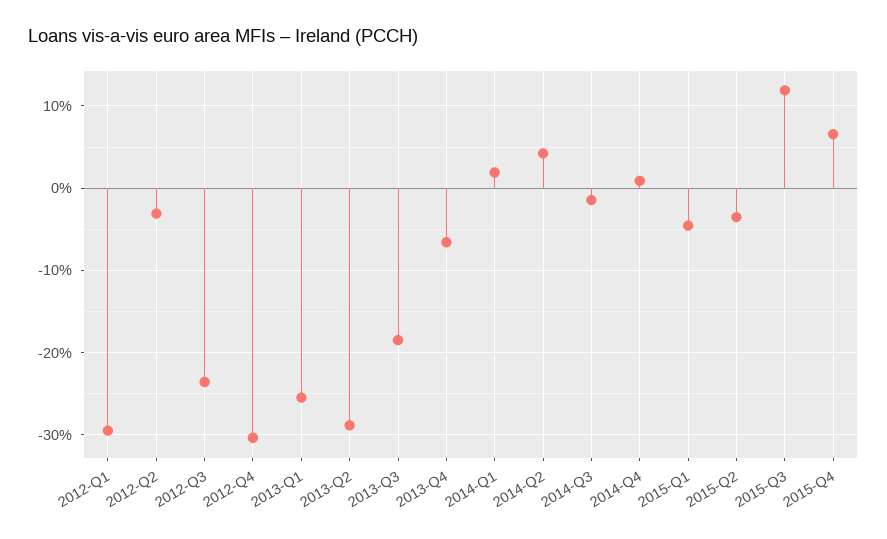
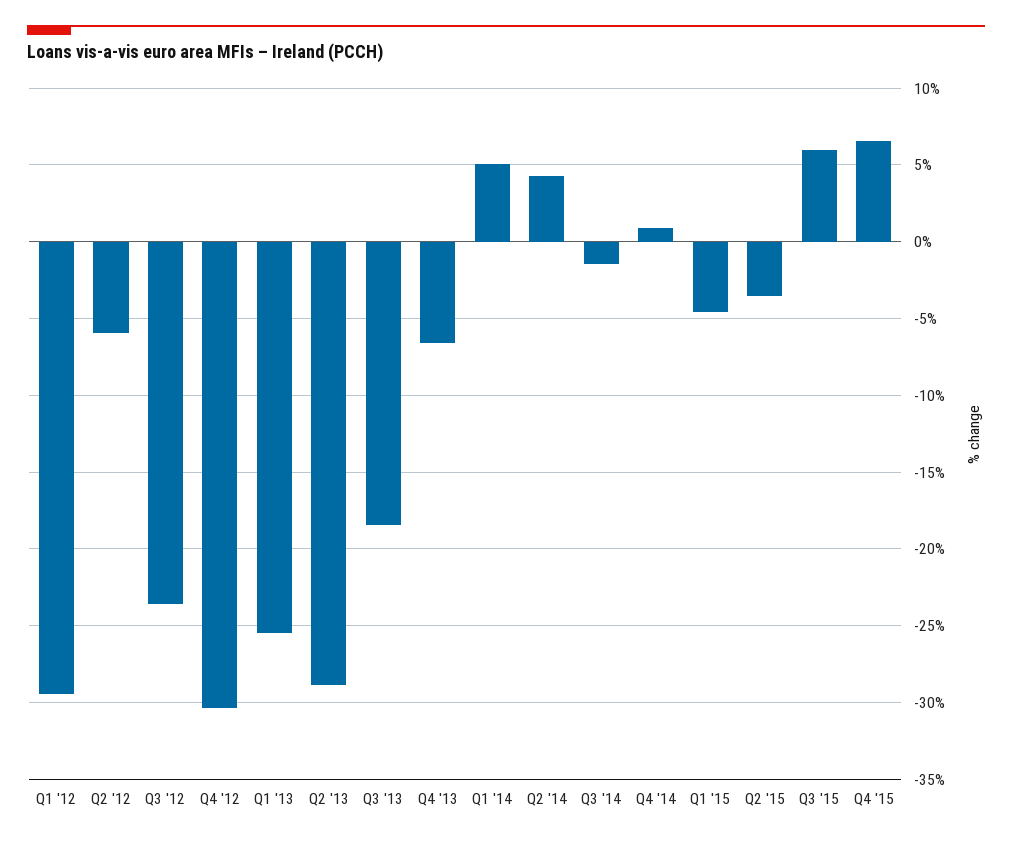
  {
    "2012-Q1": -29.5,
-   "2012-Q2": -3,
+   "2012-Q2": -6,
    "2012-Q3": -23.5,
    "2012-Q4": -30.5,
    "2013-Q1": -25.5,
    "2013-Q2": -29,
    "2013-Q3": -18.5,
    "2013-Q4": -6.5,
-   "2014-Q1": 2,
+   "2014-Q1": 5,
    "2014-Q2": 4.5,
    "2014-Q3": -1.5,
    "2014-Q4": 1,
    "2015-Q1": -4.5,
    "2015-Q2": -3.5,
-   "2015-Q3": 12,
+   "2015-Q3": 6,
    "2015-Q4": 6.5
  }

